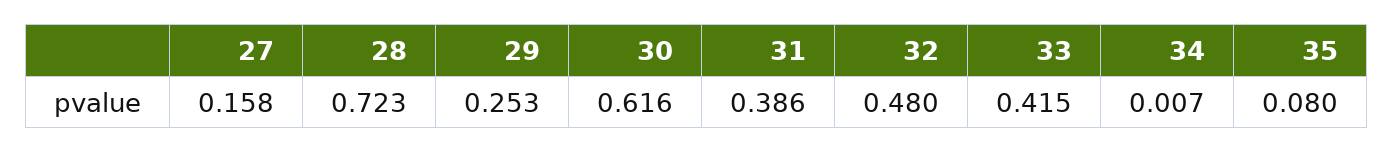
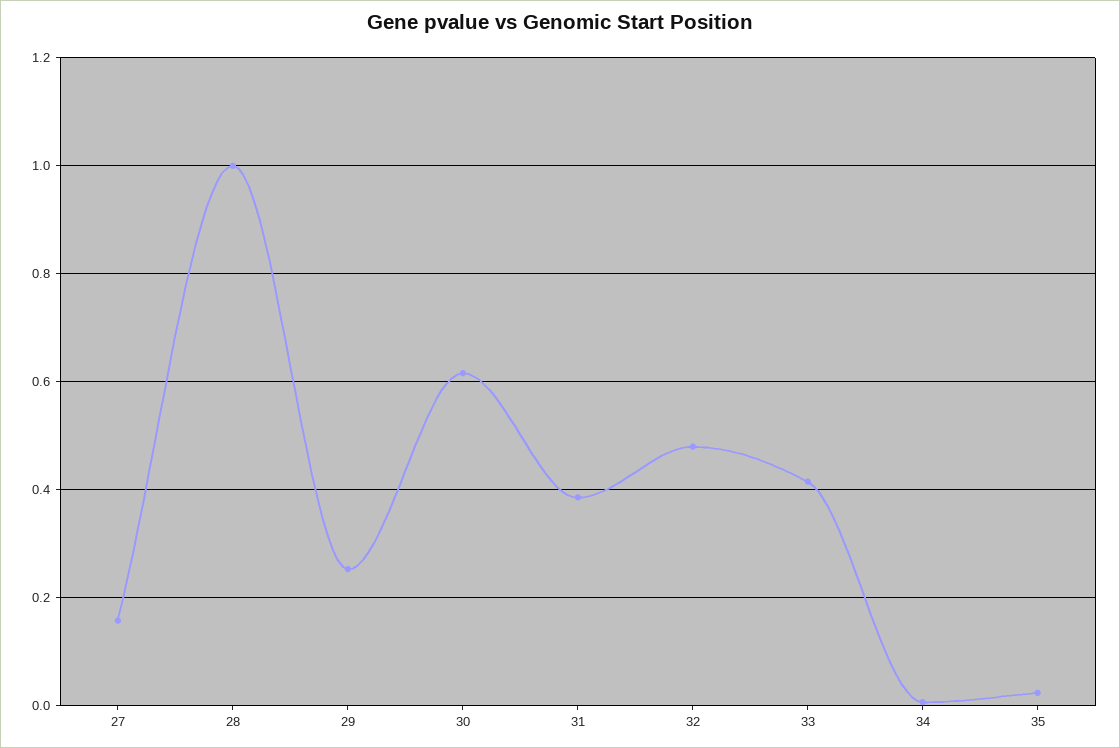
  {
    "27": 0.158,
-   "28": 0.723,
+   "28": 1,
    "29": 0.253,
    "30": 0.616,
    "31": 0.386,
    "32": 0.48,
    "33": 0.415,
    "34": 0.007,
-   "35": 0.08
+   "35": 0.02
  }

